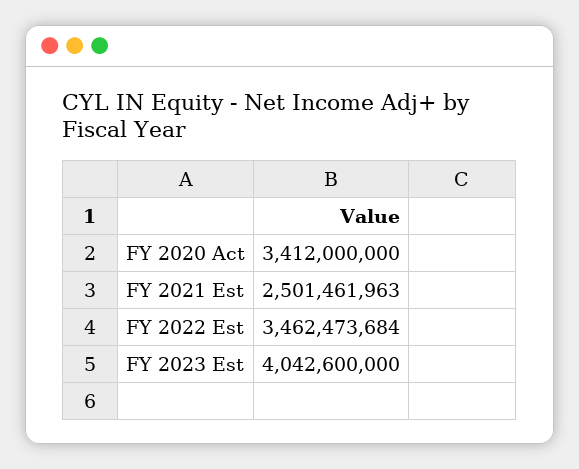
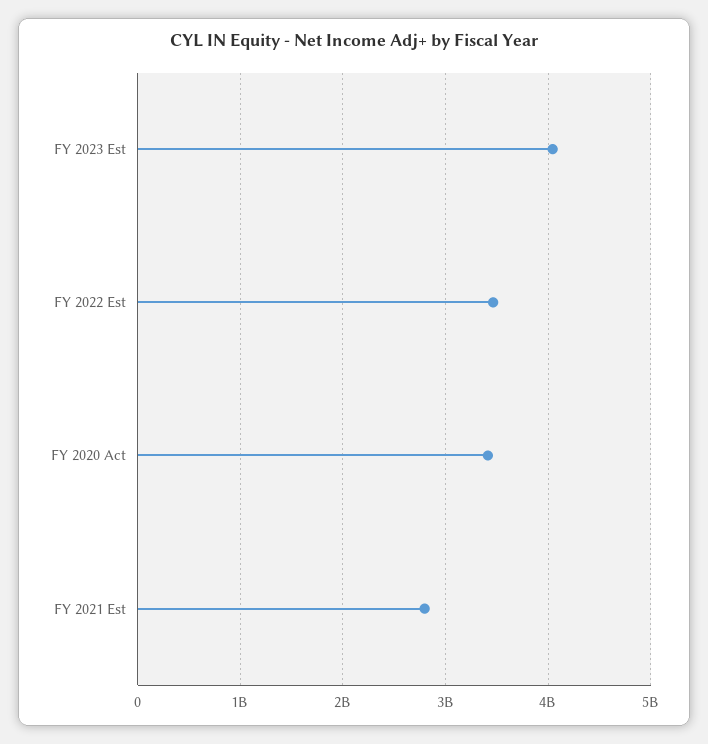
  {
    "FY 2020 Act": 3412000000,
-   "FY 2021 Est": 2501461963,
+   "FY 2021 Est": 2800000000,
    "FY 2022 Est": 3462473684,
    "FY 2023 Est": 4042600000
  }

